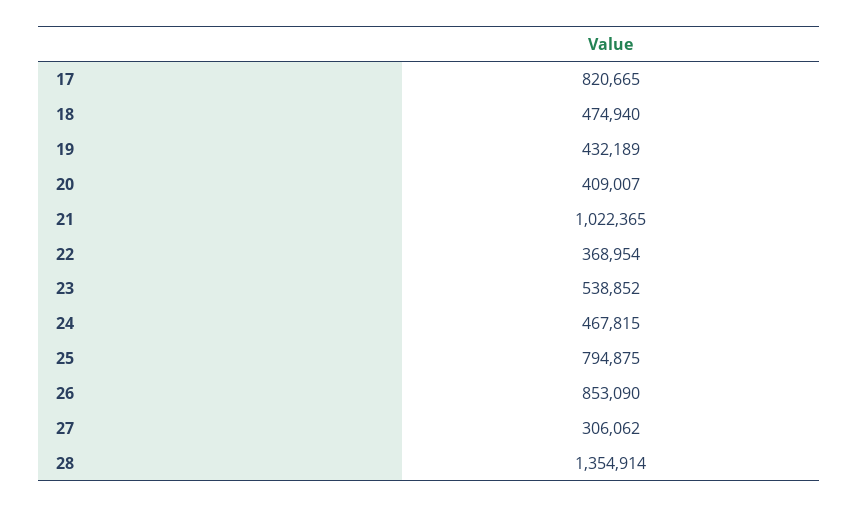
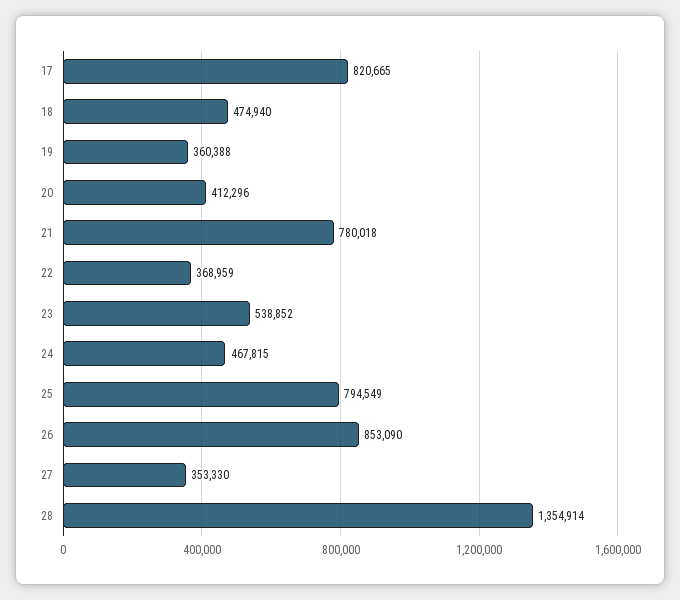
  {
    "17": 820665,
    "18": 474940,
-   "19": 432189,
+   "19": 360388,
-   "20": 409007,
+   "20": 412296,
-   "21": 1022365,
+   "21": 780018,
-   "22": 368954,
+   "22": 368959,
    "23": 538852,
    "24": 467815,
-   "25": 794875,
+   "25": 794549,
    "26": 853090,
-   "27": 306062,
+   "27": 353330,
    "28": 1354914
  }

